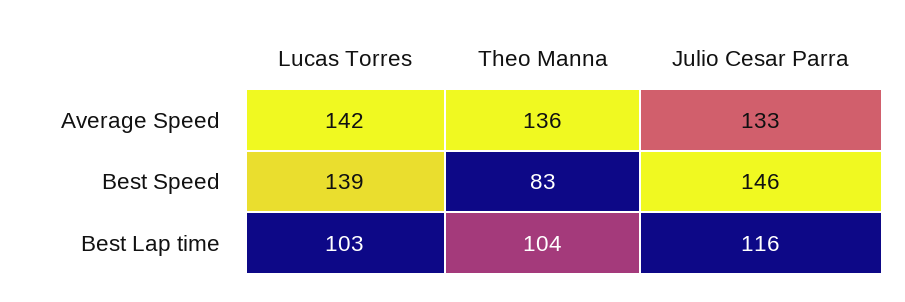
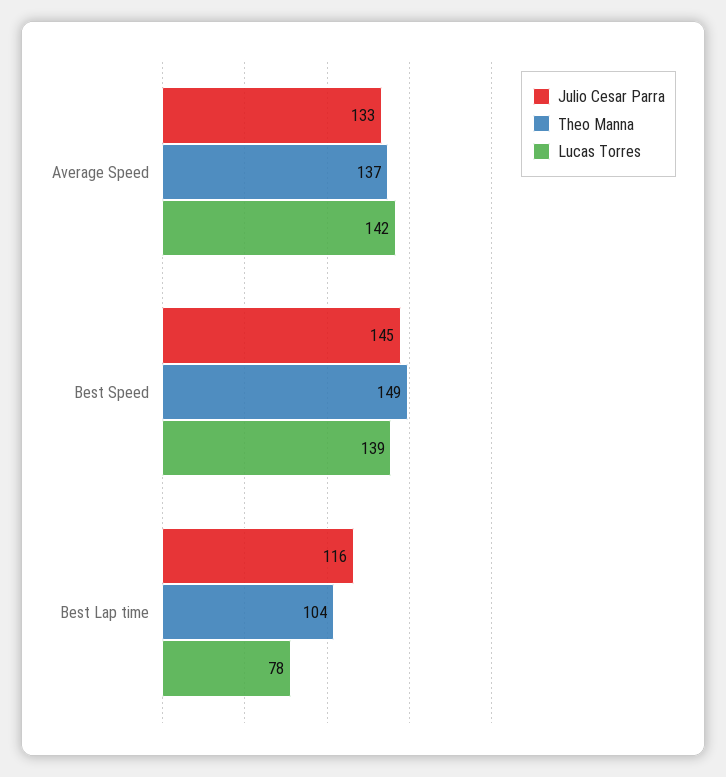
  {
    "Lucas Torres": {
      "Average Speed": 142,
      "Best Speed": 139,
-     "Best Lap time": 103
+     "Best Lap time": 78
    },
    "Theo Manna": {
-     "Average Speed": 136,
+     "Average Speed": 137,
-     "Best Speed": 83,
+     "Best Speed": 149,
      "Best Lap time": 104
    },
    "Julio Cesar Parra": {
      "Average Speed": 133,
-     "Best Speed": 146,
+     "Best Speed": 145,
      "Best Lap time": 116
    }
  }

